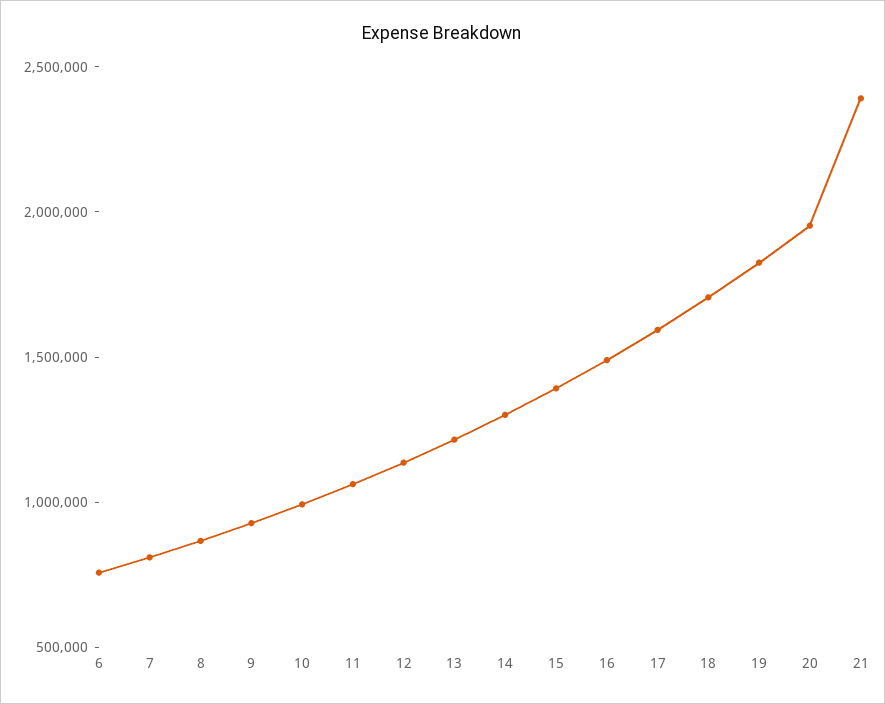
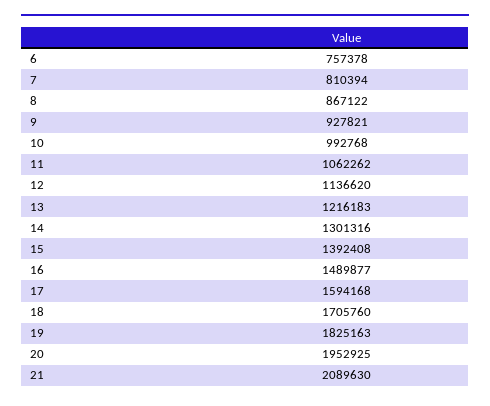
  {
    "6": 757378,
    "7": 810394,
    "8": 867122,
    "9": 927821,
    "10": 992768,
    "11": 1062262,
    "12": 1136620,
    "13": 1216183,
    "14": 1301316,
    "15": 1392408,
    "16": 1489877,
    "17": 1594168,
    "18": 1705760,
    "19": 1825163,
    "20": 1952925,
-   "21": 2400000
+   "21": 2089630
  }

